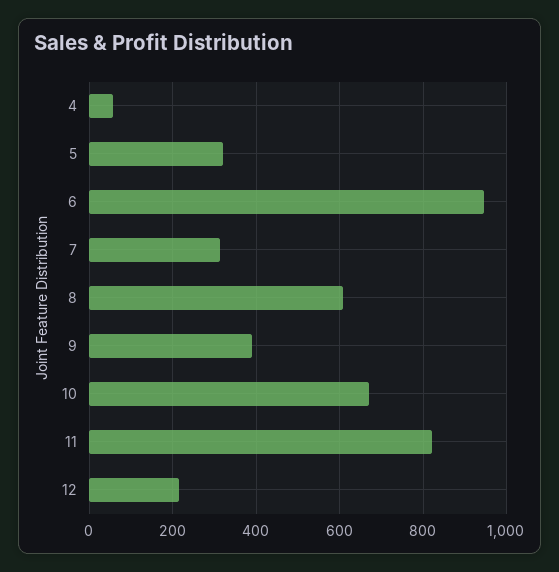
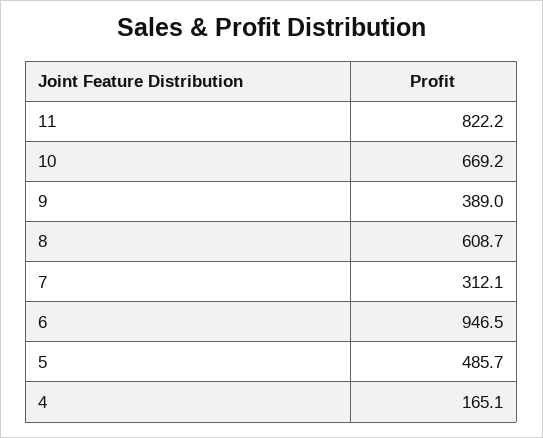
  {
-   "4": 60,
+   "4": 165.1,
-   "5": 320,
+   "5": 485.7,
    "6": 946.5,
    "7": 312.1,
    "8": 608.7,
    "9": 389,
    "10": 669.2,
-   "11": 822.2,
+   "11": 822.2
-   "12": 220
  }

